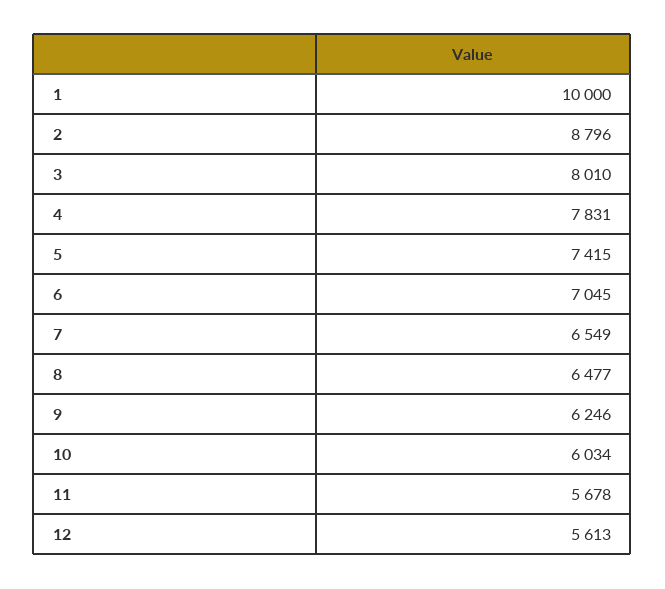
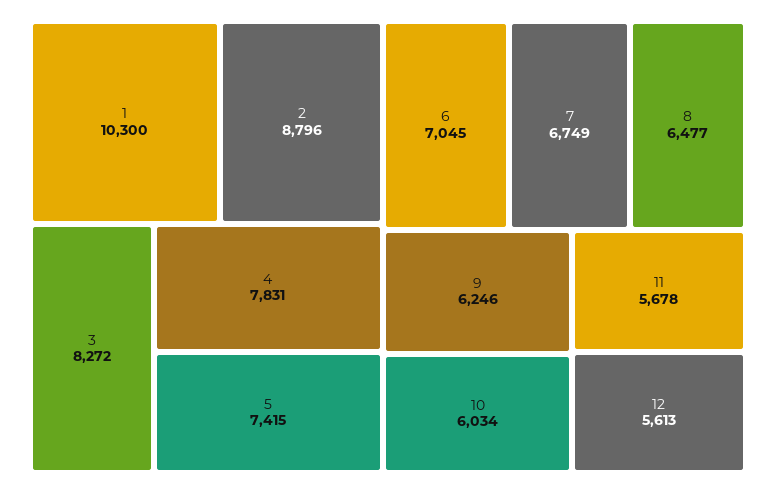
  {
-   "1": 10000,
+   "1": 10300,
    "2": 8796,
-   "3": 8010,
+   "3": 8272,
    "4": 7831,
    "5": 7415,
    "6": 7045,
-   "7": 6549,
+   "7": 6749,
    "8": 6477,
    "9": 6246,
    "10": 6034,
    "11": 5678,
    "12": 5613
  }

